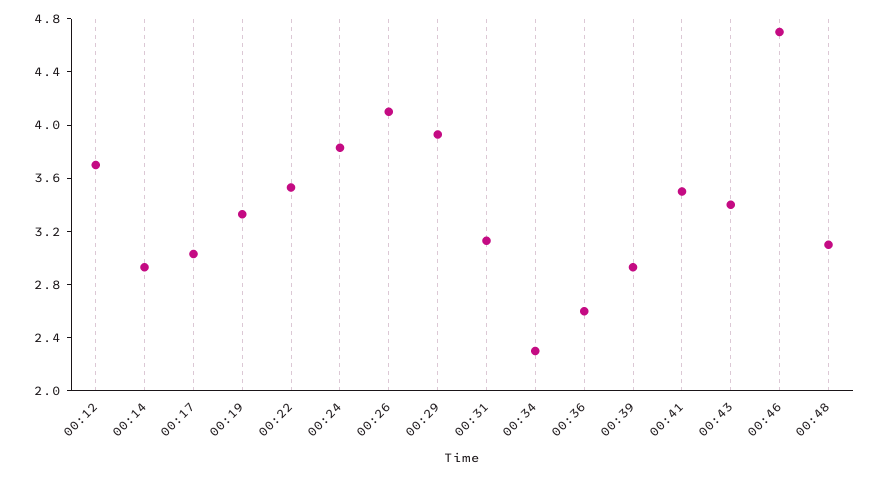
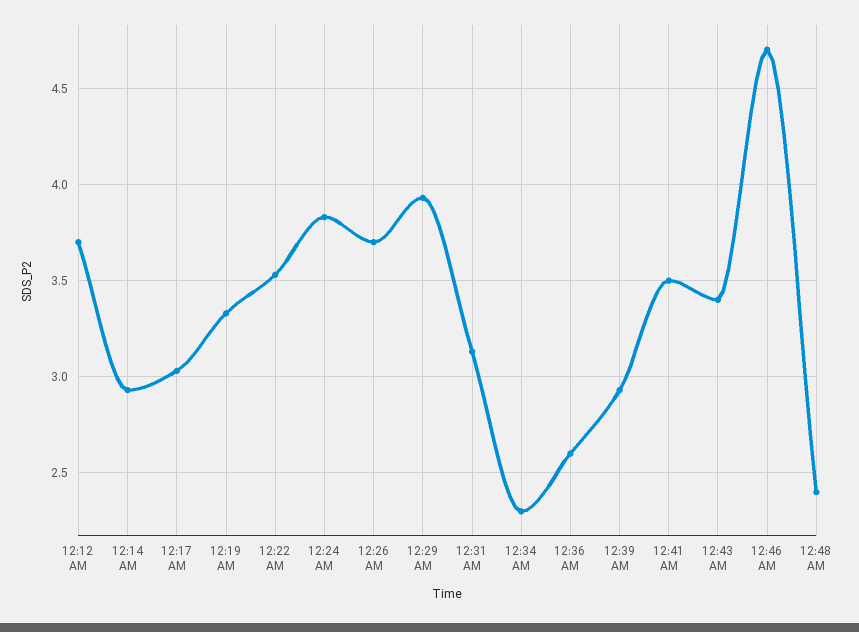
  {
    "00:12": 3.7,
    "00:14": 2.95,
    "00:17": 3.05,
    "00:19": 3.35,
    "00:22": 3.55,
    "00:24": 3.85,
-   "00:26": 4.1,
+   "00:26": 3.7,
    "00:29": 3.95,
    "00:31": 3.15,
    "00:34": 2.3,
    "00:36": 2.6,
    "00:39": 2.95,
    "00:41": 3.5,
    "00:43": 3.4,
    "00:46": 4.7,
-   "00:48": 3.1
+   "00:48": 2.4
  }

